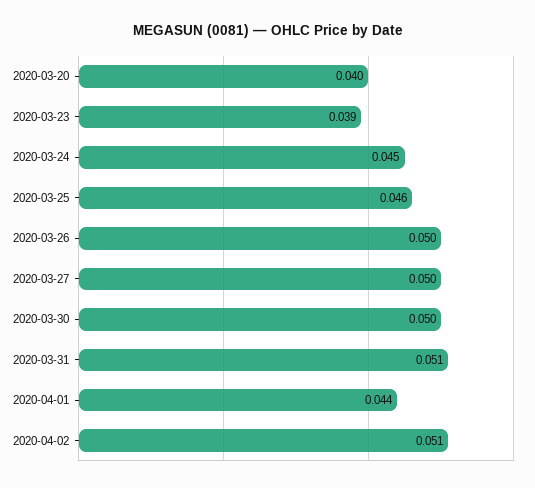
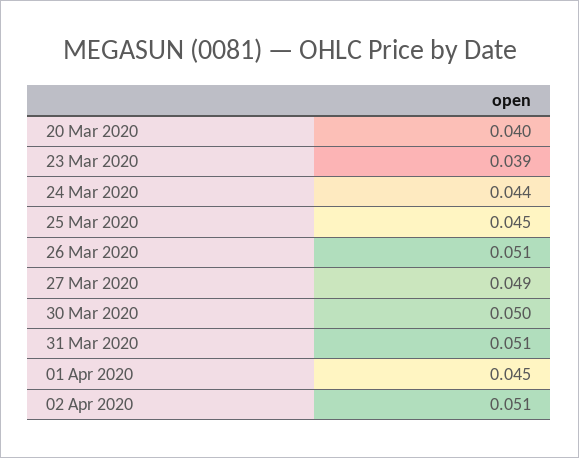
  {
    "2020-03-20": 0.04,
    "2020-03-23": 0.039,
-   "2020-03-24": 0.045,
+   "2020-03-24": 0.044,
-   "2020-03-25": 0.046,
+   "2020-03-25": 0.045,
-   "2020-03-26": 0.05,
+   "2020-03-26": 0.051,
-   "2020-03-27": 0.05,
+   "2020-03-27": 0.049,
    "2020-03-30": 0.05,
    "2020-03-31": 0.051,
-   "2020-04-01": 0.044,
+   "2020-04-01": 0.045,
    "2020-04-02": 0.051
  }

